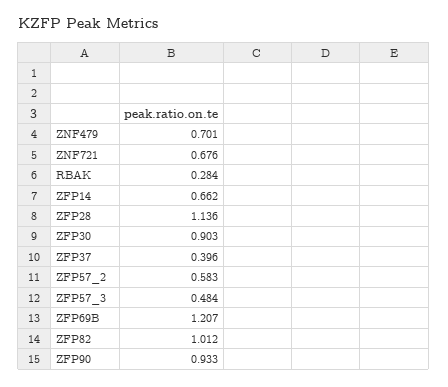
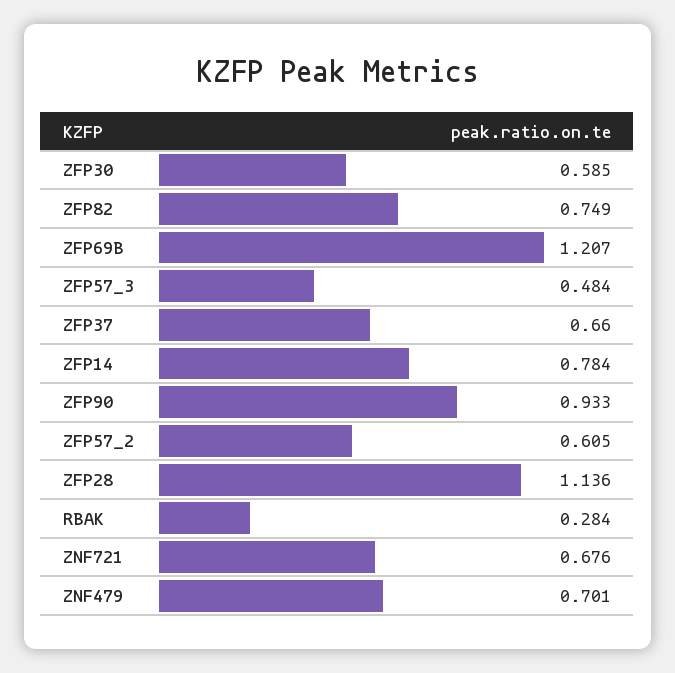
  {
    "ZNF479": 0.701,
    "ZNF721": 0.676,
    "RBAK": 0.284,
-   "ZFP14": 0.662,
+   "ZFP14": 0.784,
    "ZFP28": 1.136,
-   "ZFP30": 0.903,
+   "ZFP30": 0.585,
-   "ZFP37": 0.396,
+   "ZFP37": 0.66,
-   "ZFP57_2": 0.583,
+   "ZFP57_2": 0.605,
    "ZFP57_3": 0.484,
    "ZFP69B": 1.207,
-   "ZFP82": 1.012,
+   "ZFP82": 0.749,
    "ZFP90": 0.933
  }

